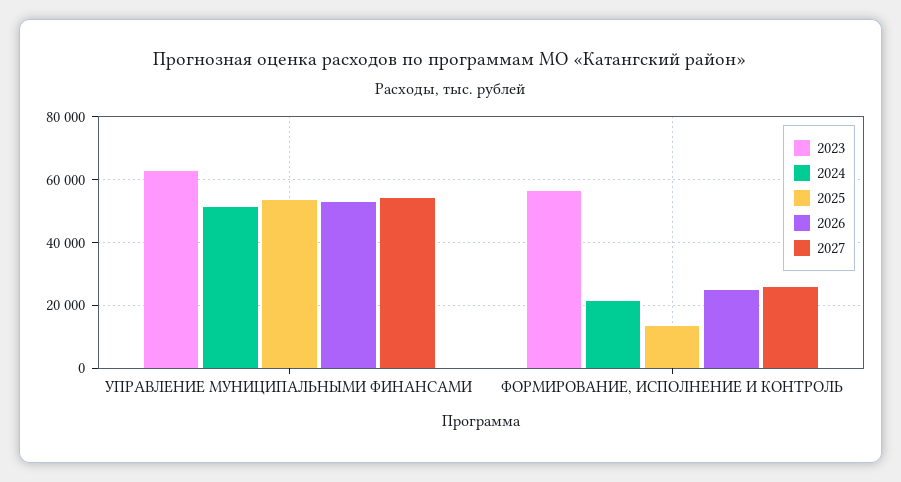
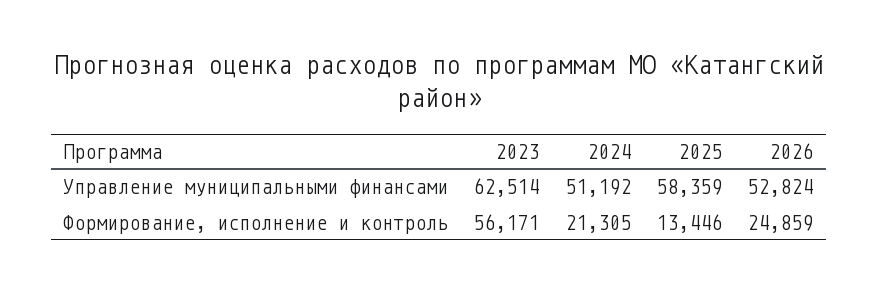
  {
    "2023": {
      "УПРАВЛЕНИЕ МУНИЦИПАЛЬНЫМИ ФИНАНСАМИ": 62514,
      "ФОРМИРОВАНИЕ, ИСПОЛНЕНИЕ И КОНТРОЛЬ": 56171
    },
    "2024": {
      "УПРАВЛЕНИЕ МУНИЦИПАЛЬНЫМИ ФИНАНСАМИ": 51192,
      "ФОРМИРОВАНИЕ, ИСПОЛНЕНИЕ И КОНТРОЛЬ": 21305
    },
    "2025": {
-     "УПРАВЛЕНИЕ МУНИЦИПАЛЬНЫМИ ФИНАНСАМИ": 54000,
+     "УПРАВЛЕНИЕ МУНИЦИПАЛЬНЫМИ ФИНАНСАМИ": 58359,
      "ФОРМИРОВАНИЕ, ИСПОЛНЕНИЕ И КОНТРОЛЬ": 13446
    },
    "2026": {
      "УПРАВЛЕНИЕ МУНИЦИПАЛЬНЫМИ ФИНАНСАМИ": 52824,
      "ФОРМИРОВАНИЕ, ИСПОЛНЕНИЕ И КОНТРОЛЬ": 24859
-   },
+   }
-   "2027": {
-     "УПРАВЛЕНИЕ МУНИЦИПАЛЬНЫМИ ФИНАНСАМИ": 54000,
-     "ФОРМИРОВАНИЕ, ИСПОЛНЕНИЕ И КОНТРОЛЬ": 26000
-   }
  }

